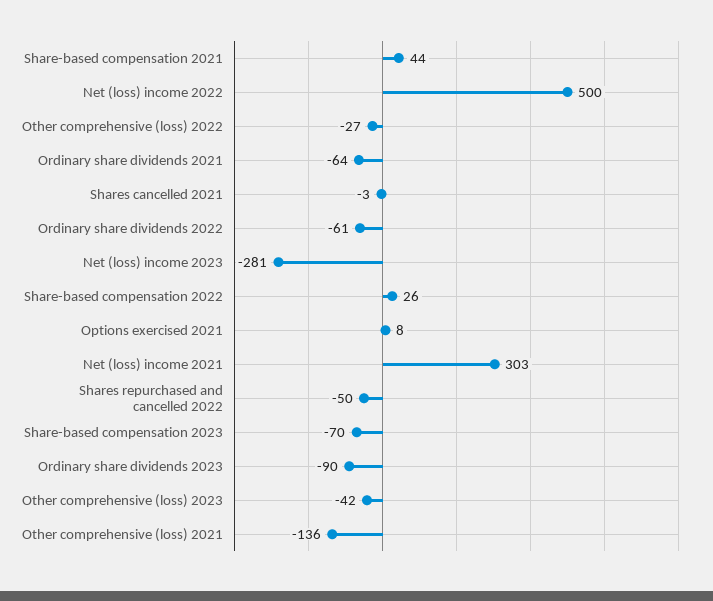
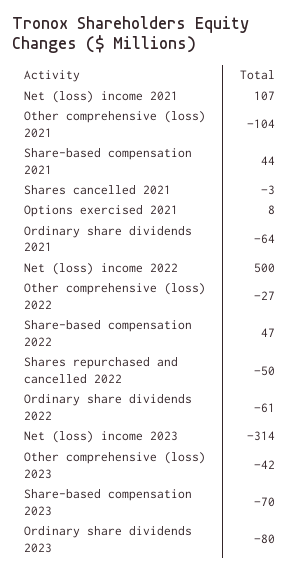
  {
    "Share-based compensation 2021": 44,
    "Net (loss) income 2022": 500,
    "Other comprehensive (loss) 2022": -27,
    "Ordinary share dividends 2021": -64,
    "Shares cancelled 2021": -3,
    "Ordinary share dividends 2022": -61,
-   "Net (loss) income 2023": -281,
+   "Net (loss) income 2023": -314,
-   "Share-based compensation 2022": 26,
+   "Share-based compensation 2022": 47,
    "Options exercised 2021": 8,
-   "Net (loss) income 2021": 303,
+   "Net (loss) income 2021": 107,
    "Shares repurchased and cancelled 2022": -50,
    "Share-based compensation 2023": -70,
-   "Ordinary share dividends 2023": -90,
+   "Ordinary share dividends 2023": -80,
    "Other comprehensive (loss) 2023": -42,
-   "Other comprehensive (loss) 2021": -136
+   "Other comprehensive (loss) 2021": -104
  }

